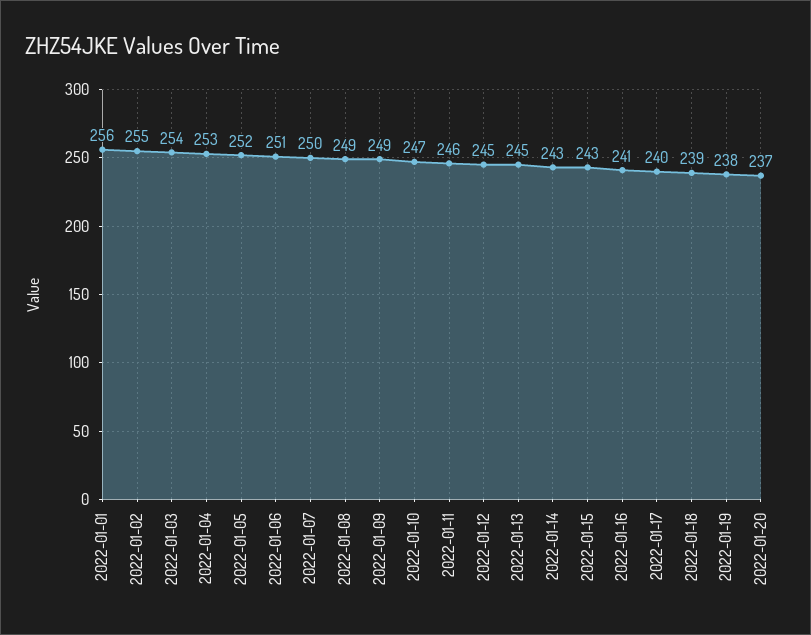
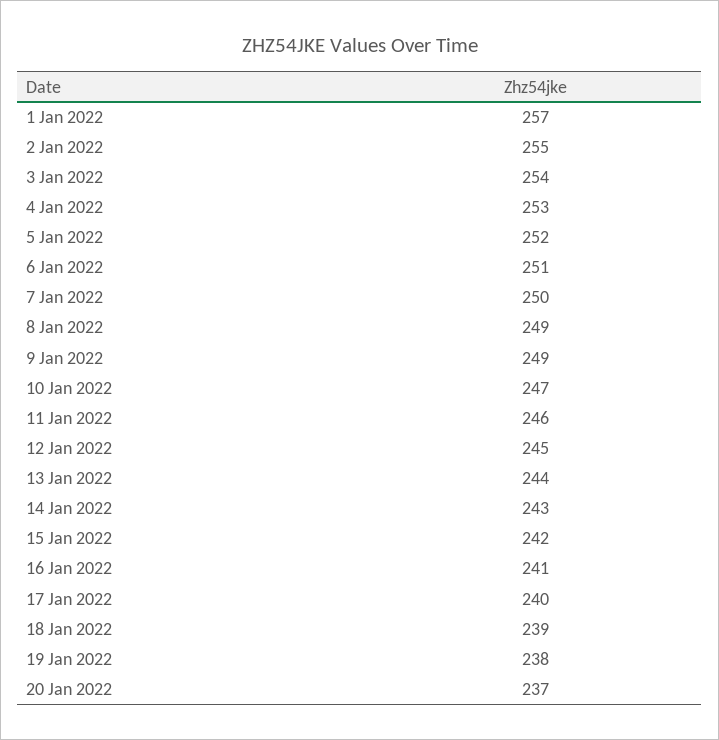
  {
-   "2022-01-01": 256,
+   "2022-01-01": 257,
    "2022-01-02": 255,
    "2022-01-03": 254,
    "2022-01-04": 253,
    "2022-01-05": 252,
    "2022-01-06": 251,
    "2022-01-07": 250,
    "2022-01-08": 249,
    "2022-01-09": 249,
    "2022-01-10": 247,
    "2022-01-11": 246,
    "2022-01-12": 245,
-   "2022-01-13": 245,
+   "2022-01-13": 244,
    "2022-01-14": 243,
-   "2022-01-15": 243,
+   "2022-01-15": 242,
    "2022-01-16": 241,
    "2022-01-17": 240,
    "2022-01-18": 239,
    "2022-01-19": 238,
    "2022-01-20": 237
  }

